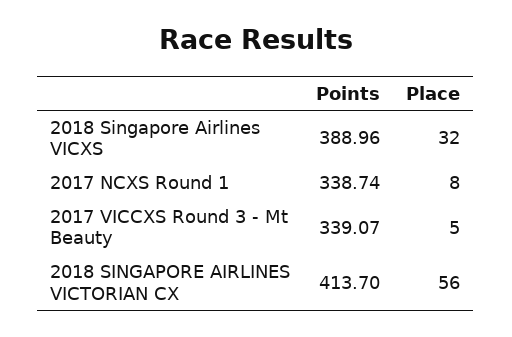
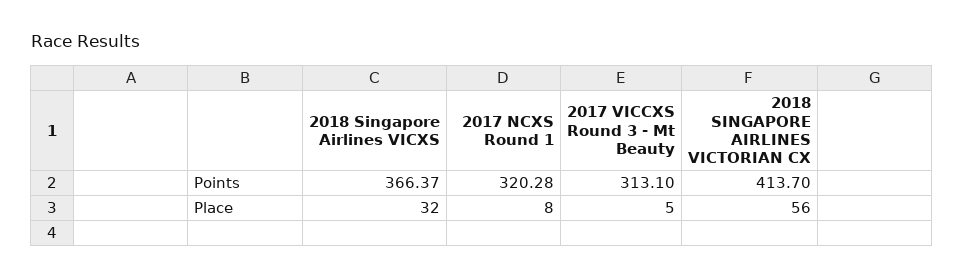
  {
    "Points": {
-     "2018 Singapore Airlines VICXS": 388.96,
+     "2018 Singapore Airlines VICXS": 366.37,
-     "2017 NCXS Round 1": 338.74,
+     "2017 NCXS Round 1": 320.28,
-     "2017 VICCXS Round 3 - Mt Beauty": 339.07,
+     "2017 VICCXS Round 3 - Mt Beauty": 313.1,
      "2018 SINGAPORE AIRLINES VICTORIAN CX": 413.7
    },
    "Place": {
      "2018 Singapore Airlines VICXS": 32,
      "2017 NCXS Round 1": 8,
      "2017 VICCXS Round 3 - Mt Beauty": 5,
      "2018 SINGAPORE AIRLINES VICTORIAN CX": 56
    }
  }

